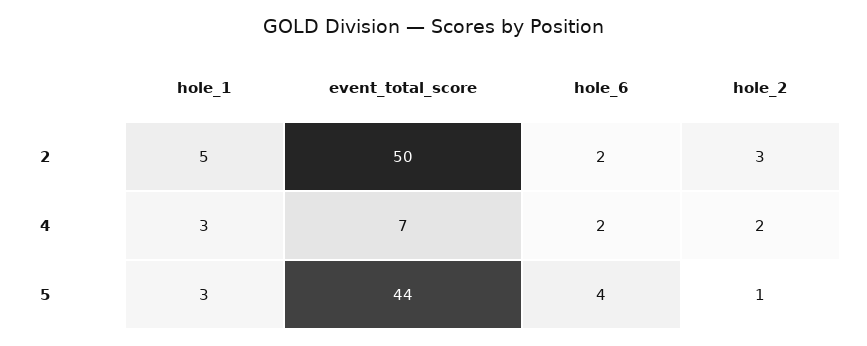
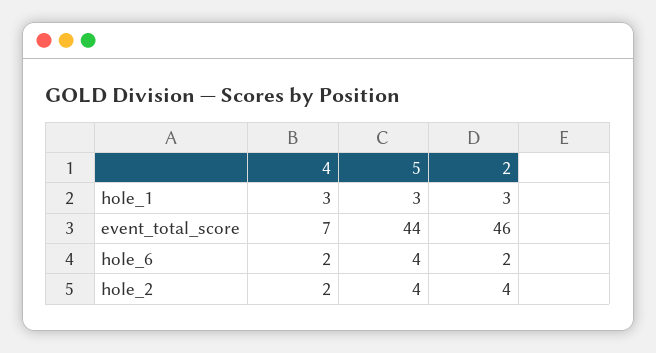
  {
    "hole_1": {
-     "2": 5,
+     "2": 3,
      "4": 3,
      "5": 3
    },
    "event_total_score": {
-     "2": 50,
+     "2": 46,
      "4": 7,
      "5": 44
    },
    "hole_6": {
      "2": 2,
      "4": 2,
      "5": 4
    },
    "hole_2": {
-     "2": 3,
+     "2": 4,
      "4": 2,
-     "5": 1
+     "5": 4
    }
  }

